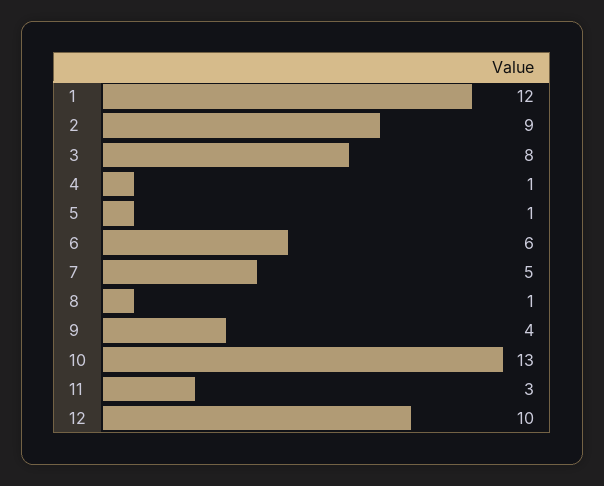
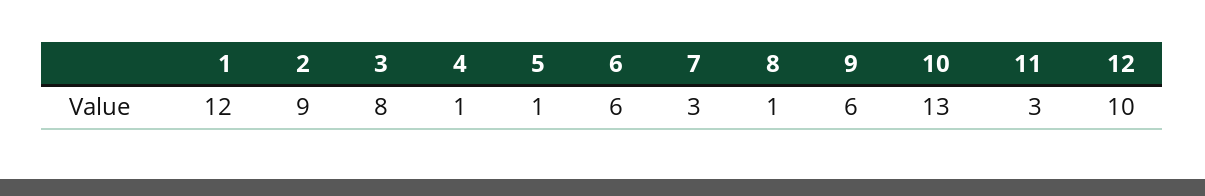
  {
    "1": 12,
    "2": 9,
    "3": 8,
    "4": 1,
    "5": 1,
    "6": 6,
-   "7": 5,
+   "7": 3,
    "8": 1,
-   "9": 4,
+   "9": 6,
    "10": 13,
    "11": 3,
    "12": 10
  }

